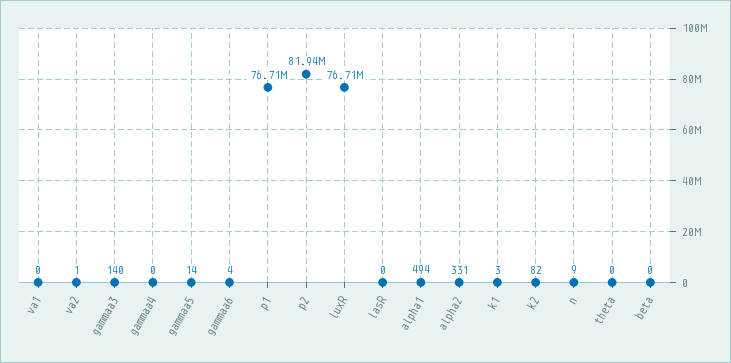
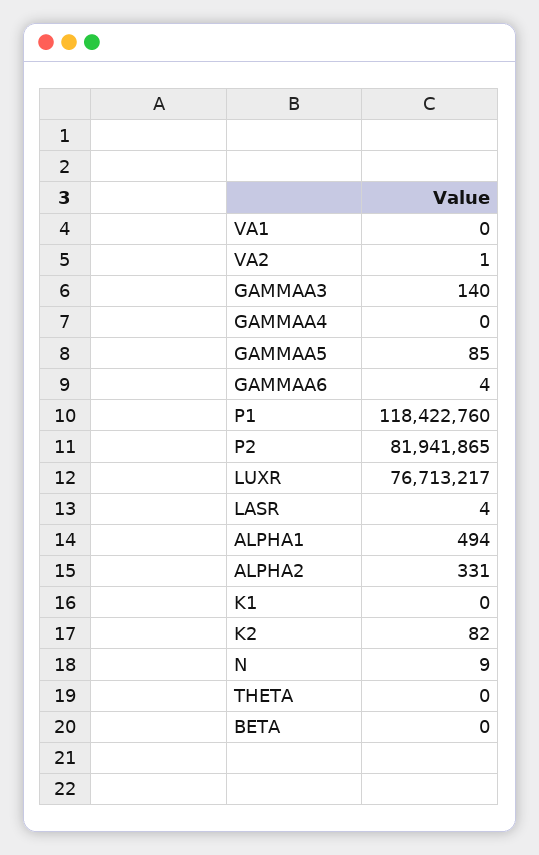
  {
    "va1": 0,
    "va2": 1,
    "gammaa3": 140,
    "gammaa4": 0,
-   "gammaa5": 14,
+   "gammaa5": 85,
    "gammaa6": 4,
-   "p1": 76710000,
+   "p1": 118422760,
    "p2": 81941865,
    "luxR": 76713217,
-   "lasR": 0,
+   "lasR": 4,
    "alpha1": 494,
    "alpha2": 331,
-   "k1": 3,
+   "k1": 0,
    "k2": 82,
    "n": 9,
    "theta": 0,
    "beta": 0
  }

